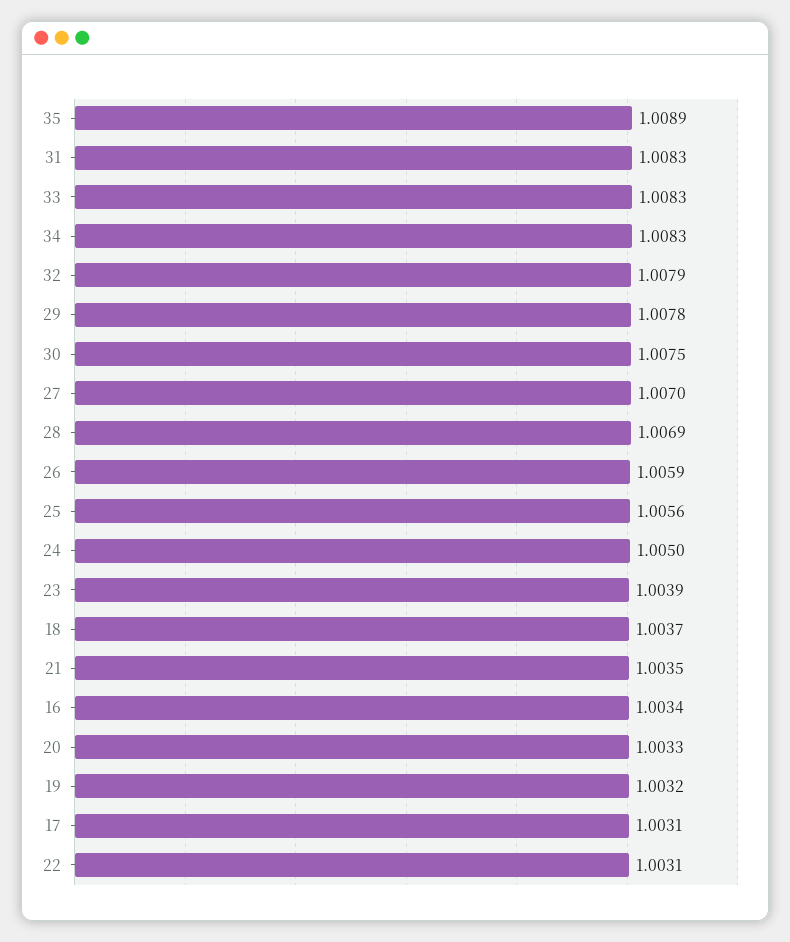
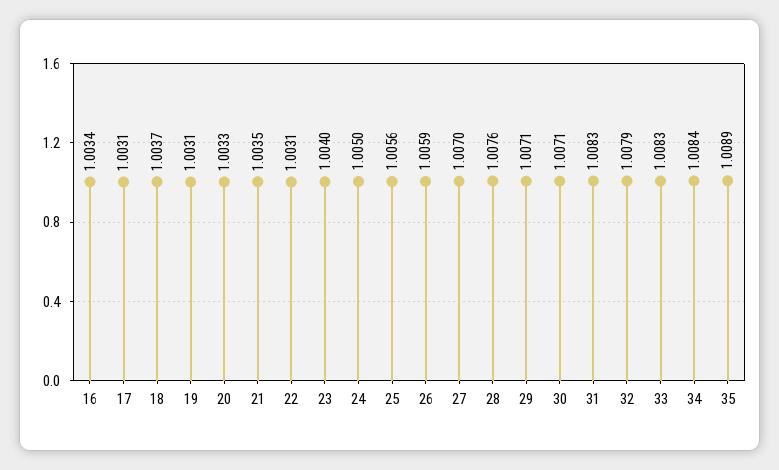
  {
    "35": 1.0089,
    "31": 1.0083,
    "33": 1.0083,
-   "34": 1.0083,
+   "34": 1.0084,
    "32": 1.0079,
-   "29": 1.0078,
+   "29": 1.0071,
-   "30": 1.0075,
+   "30": 1.0071,
    "27": 1.007,
-   "28": 1.0069,
+   "28": 1.0076,
    "26": 1.0059,
    "25": 1.0056,
    "24": 1.005,
-   "23": 1.0039,
+   "23": 1.004,
    "18": 1.0037,
    "21": 1.0035,
    "16": 1.0034,
    "20": 1.0033,
-   "19": 1.0032,
+   "19": 1.0031,
    "17": 1.0031,
    "22": 1.0031
  }

